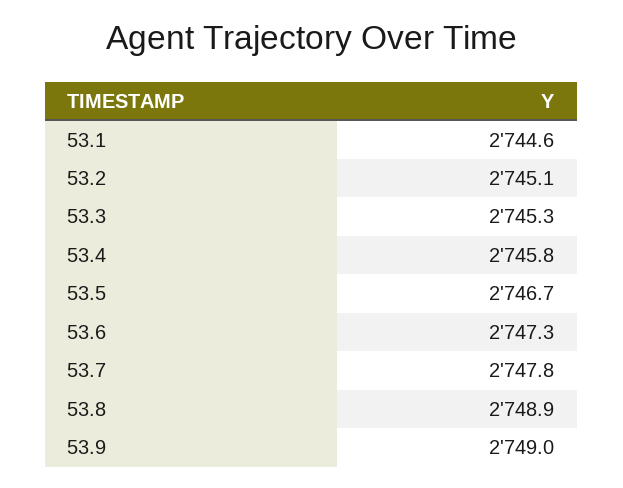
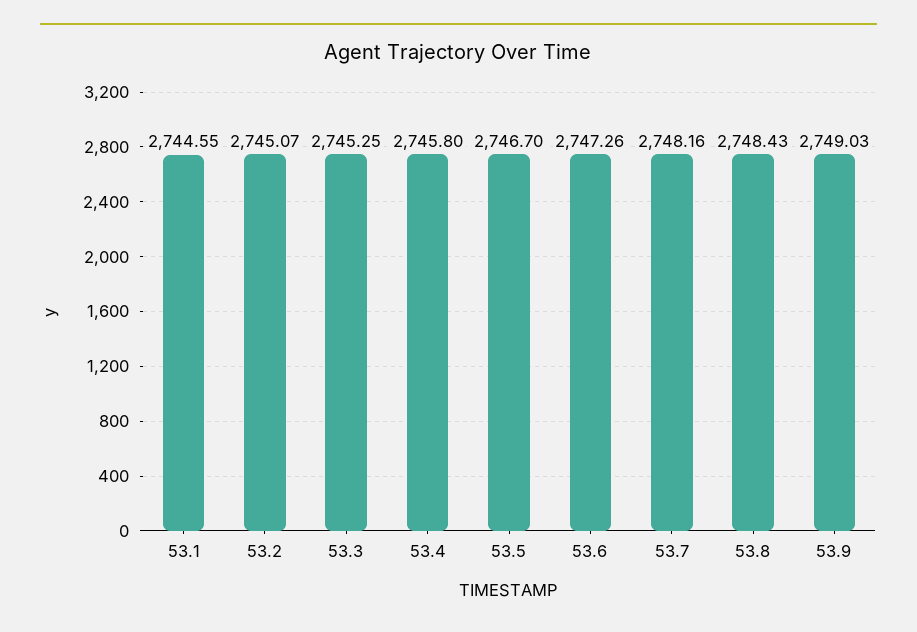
  {
    "53.1": 2744.55,
    "53.2": 2745.07,
    "53.3": 2745.25,
    "53.4": 2745.8,
    "53.5": 2746.7,
    "53.6": 2747.26,
-   "53.7": 2747.8,
+   "53.7": 2748.16,
-   "53.8": 2748.9,
+   "53.8": 2748.43,
    "53.9": 2749.03
  }

